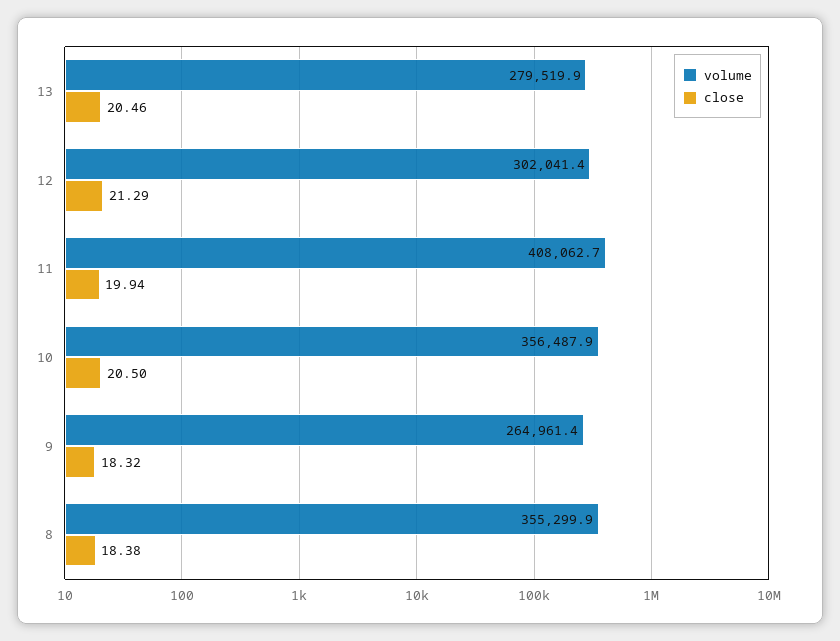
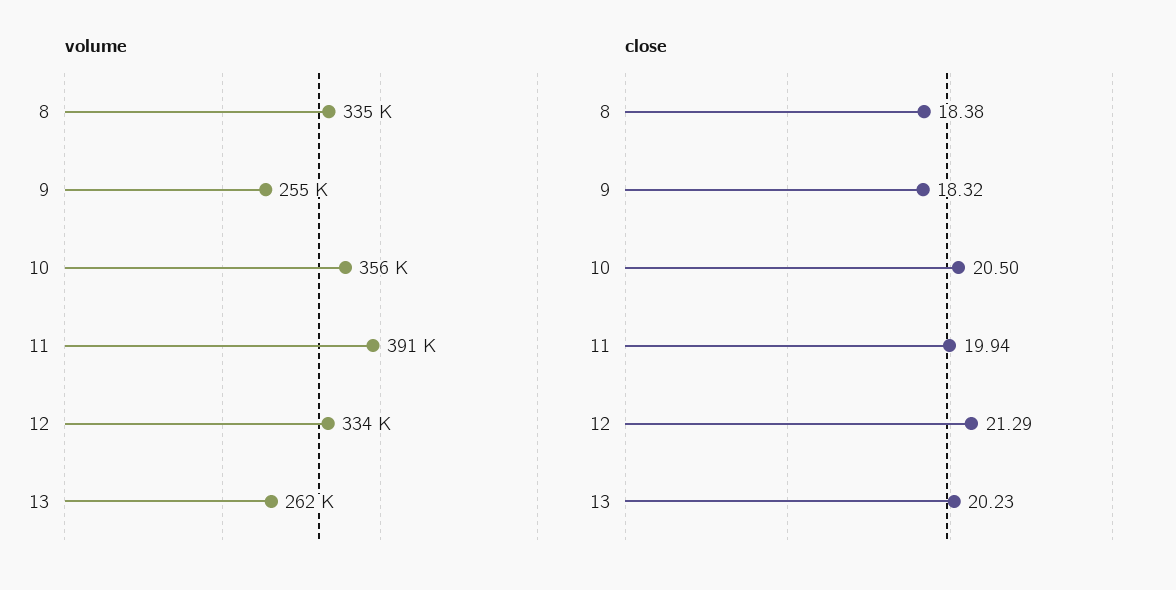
  {
    "volume": {
-     "13": 279519.9,
+     "13": 262000,
-     "12": 302041.4,
+     "12": 334000,
-     "11": 408062.7,
+     "11": 391000,
      "10": 356487.9,
-     "9": 264961.4,
+     "9": 255000,
-     "8": 355299.9
+     "8": 335000
    },
    "close": {
-     "13": 20.46,
+     "13": 20.23,
      "12": 21.29,
      "11": 19.94,
      "10": 20.5,
      "9": 18.32,
      "8": 18.38
    }
  }

